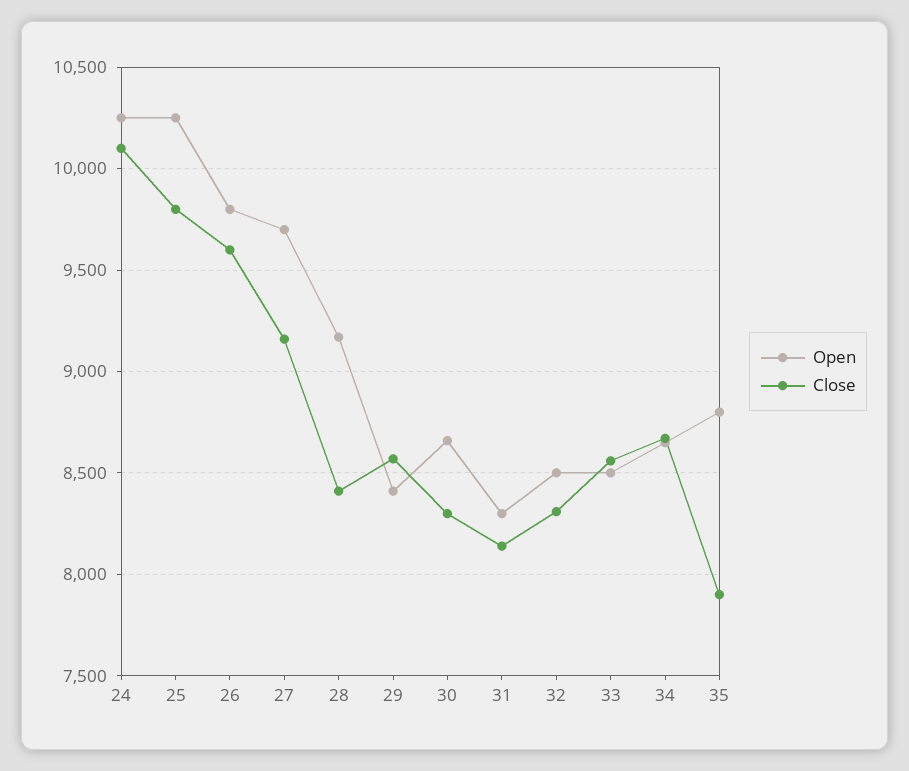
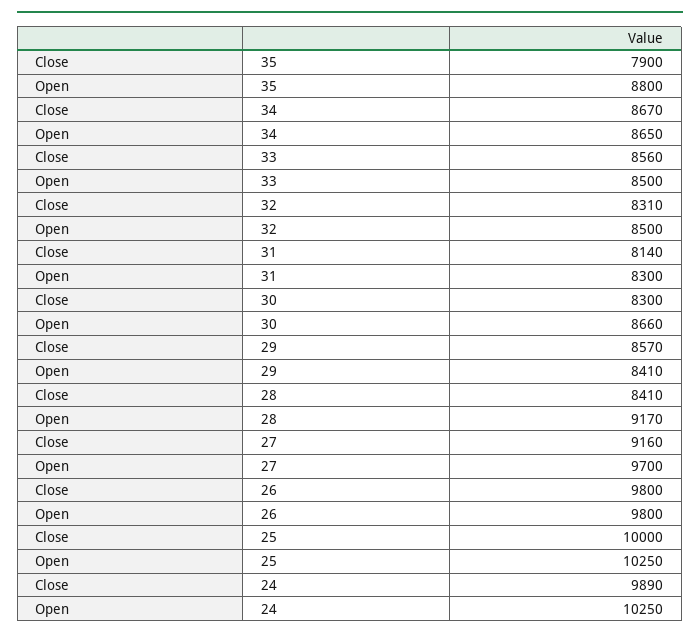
  {
    "Open": {
      "24": 10250,
      "25": 10250,
      "26": 9800,
      "27": 9700,
      "28": 9170,
      "29": 8410,
      "30": 8660,
      "31": 8300,
      "32": 8500,
      "33": 8500,
      "34": 8650,
      "35": 8800
    },
    "Close": {
-     "24": 10100,
+     "24": 9890,
-     "25": 9800,
+     "25": 10000,
-     "26": 9600,
+     "26": 9800,
      "27": 9160,
      "28": 8410,
      "29": 8570,
      "30": 8300,
      "31": 8140,
      "32": 8310,
      "33": 8560,
      "34": 8670,
      "35": 7900
    }
  }

